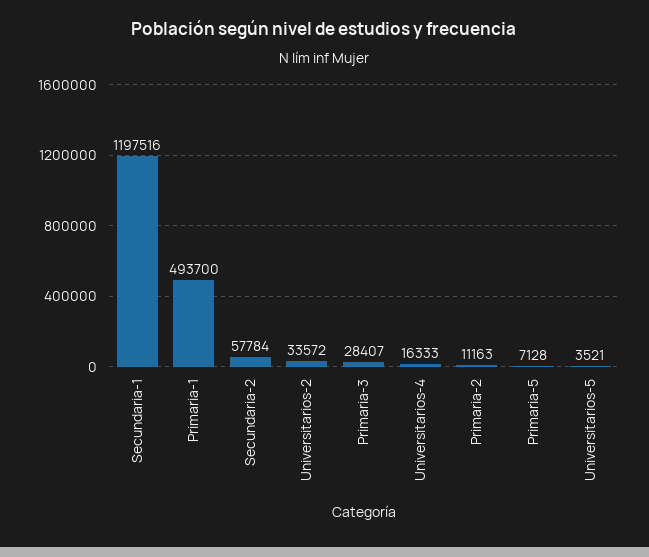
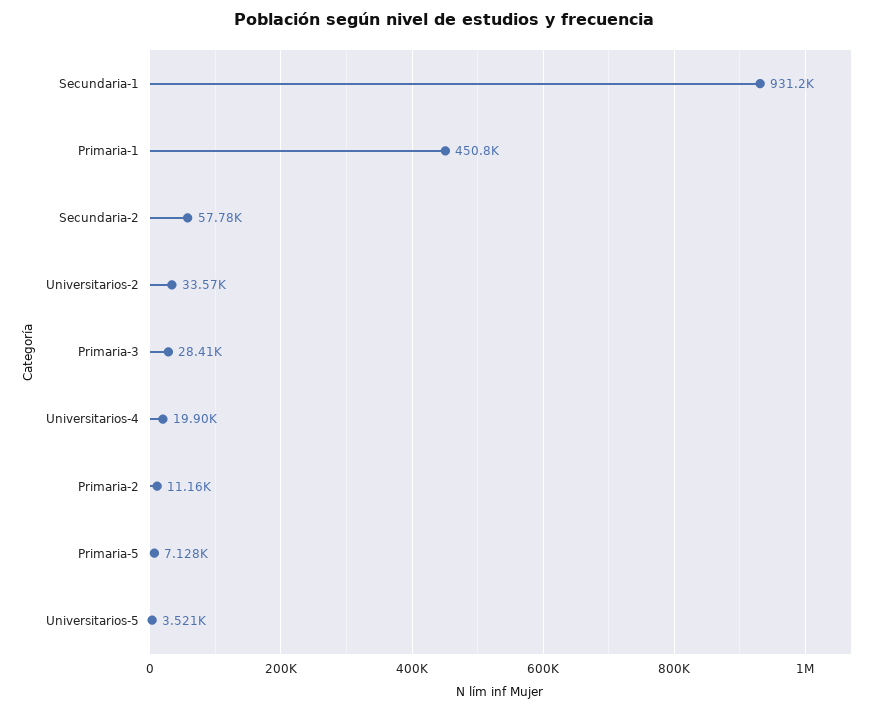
  {
-   "Secundaria-1": 1197516,
+   "Secundaria-1": 931200,
-   "Primaria-1": 493700,
+   "Primaria-1": 450800,
    "Secundaria-2": 57784,
    "Universitarios-2": 33572,
    "Primaria-3": 28407,
-   "Universitarios-4": 16333,
+   "Universitarios-4": 19900,
    "Primaria-2": 11163,
    "Primaria-5": 7128,
    "Universitarios-5": 3521
  }

